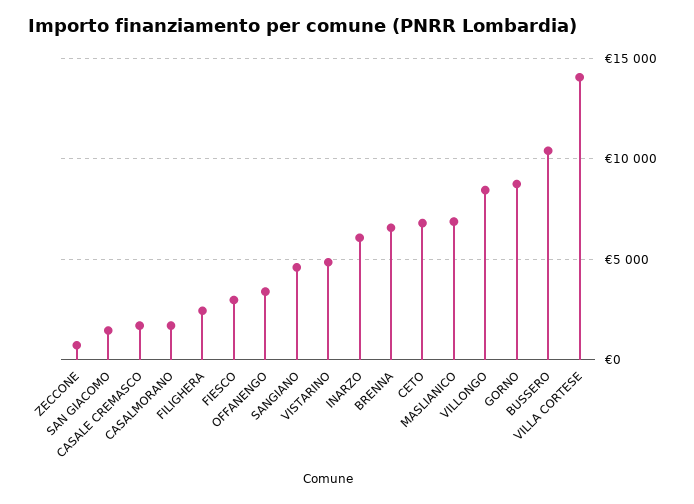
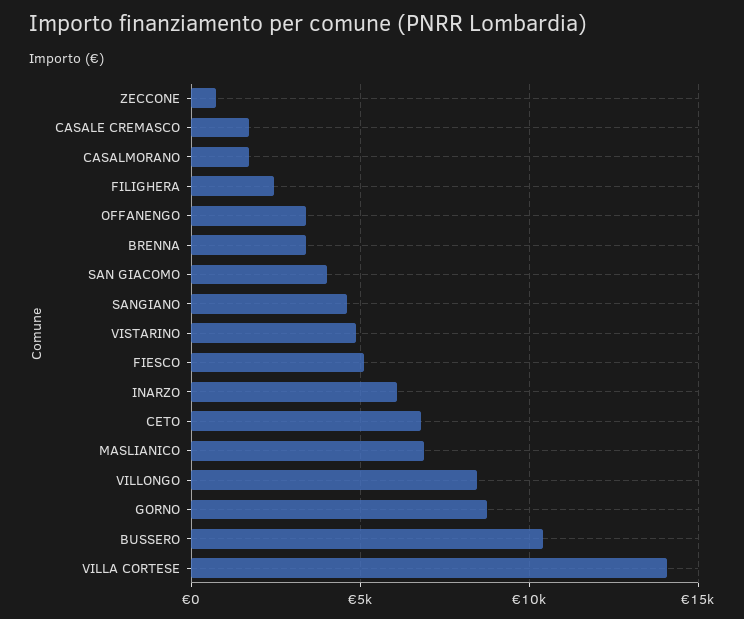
  {
    "ZECCONE": 500,
-   "SAN GIACOMO": 1500,
+   "SAN GIACOMO": 4000,
    "CASALE CREMASCO": 1500,
    "CASALMORANO": 1500,
    "FILIGHERA": 2500,
-   "FIESCO": 3000,
+   "FIESCO": 5000,
    "OFFANENGO": 3500,
    "SANGIANO": 4500,
    "VISTARINO": 5000,
    "INARZO": 6000,
-   "BRENNA": 6500,
+   "BRENNA": 3500,
    "CETO": 7000,
    "MASLIANICO": 7000,
    "VILLONGO": 8500,
    "GORNO": 8500,
    "BUSSERO": 10500,
    "VILLA CORTESE": 14000
  }

